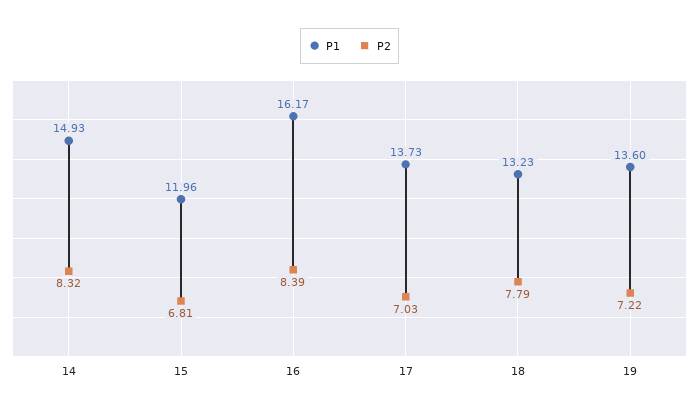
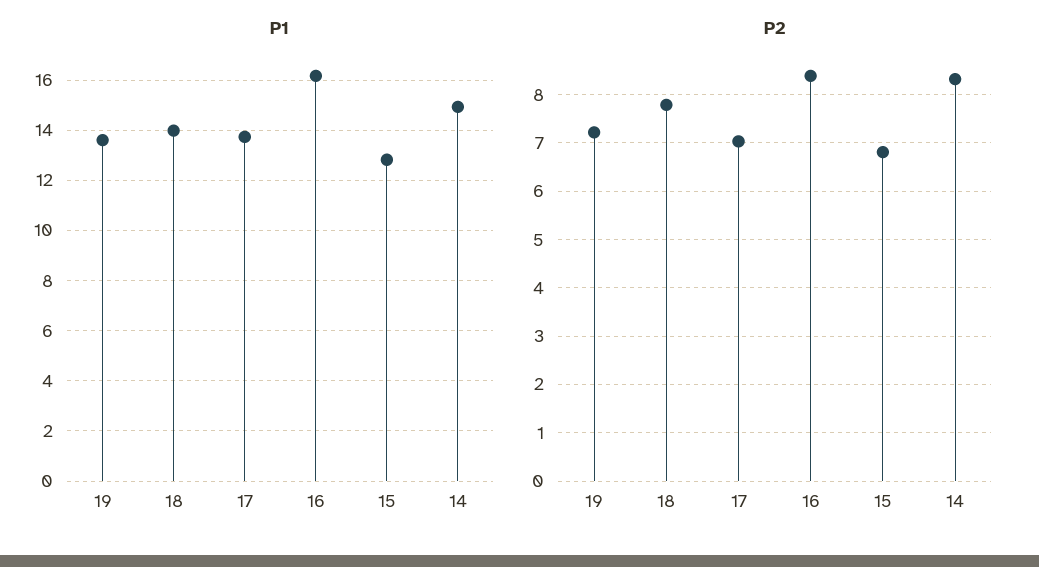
  {
    "P1": {
      "14": 14.93,
-     "15": 11.96,
+     "15": 12.75,
      "16": 16.17,
      "17": 13.73,
-     "18": 13.23,
+     "18": 14,
      "19": 13.6
    },
    "P2": {
      "14": 8.32,
      "15": 6.81,
      "16": 8.39,
      "17": 7.03,
      "18": 7.79,
      "19": 7.22
    }
  }

